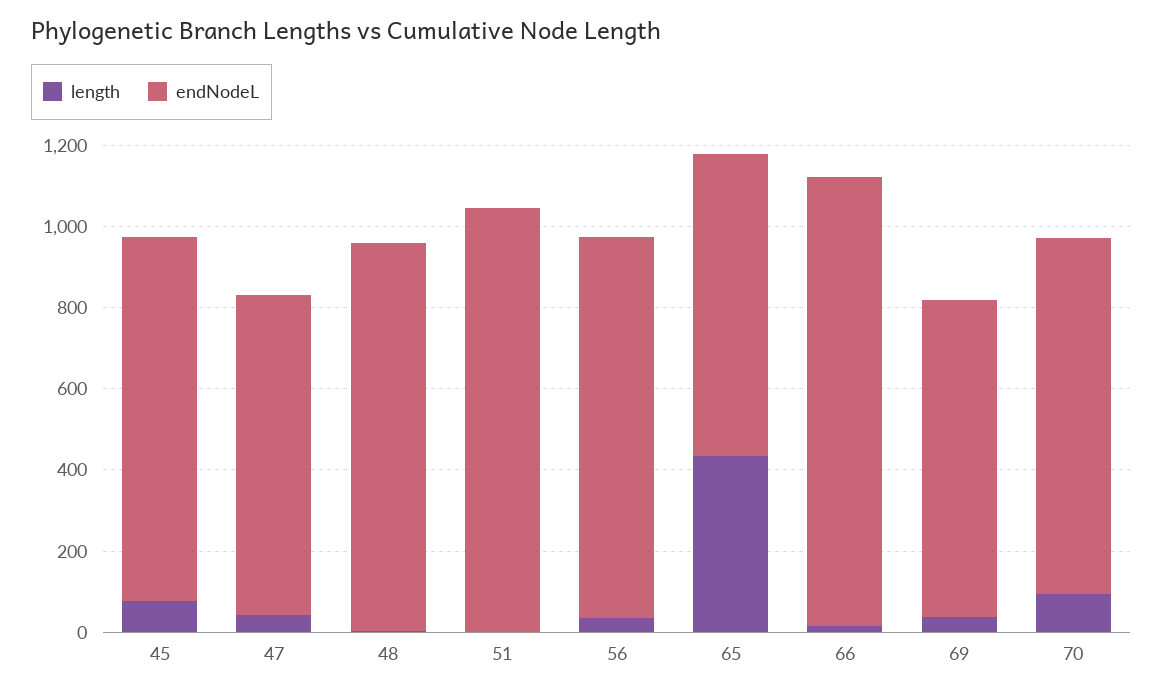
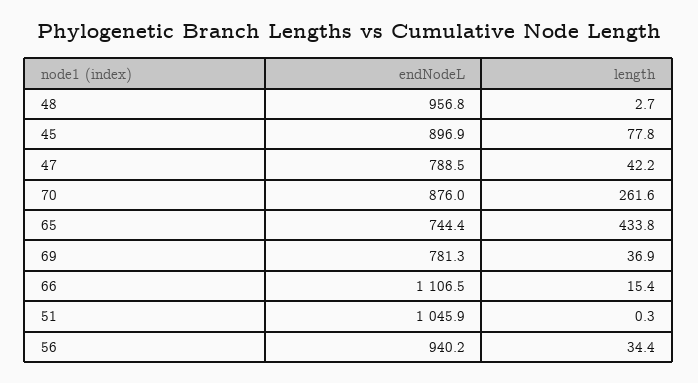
  {
    "length": {
      "45": 77.8,
      "47": 42.2,
      "48": 2.7,
      "51": 0.3,
      "56": 34.4,
      "65": 433.8,
      "66": 15.4,
      "69": 36.9,
-     "70": 100
+     "70": 261.6
    },
    "endNodeL": {
      "45": 896.9,
      "47": 788.5,
      "48": 956.8,
      "51": 1045.9,
      "56": 940.2,
      "65": 744.4,
      "66": 1106.5,
      "69": 781.3,
      "70": 876
    }
  }

